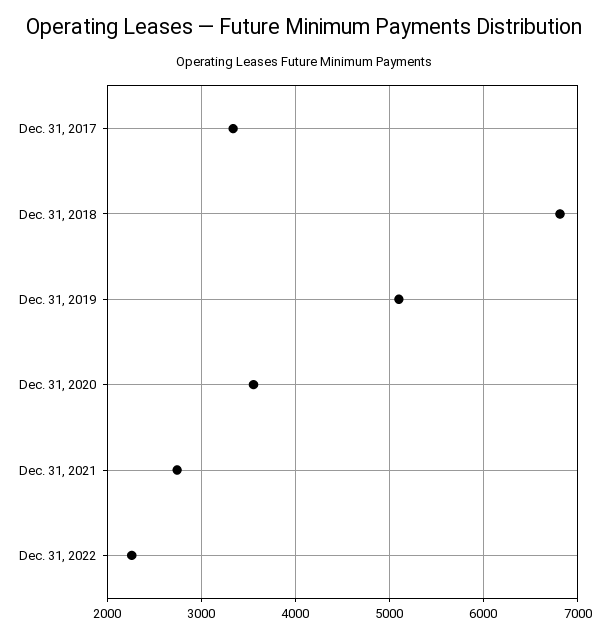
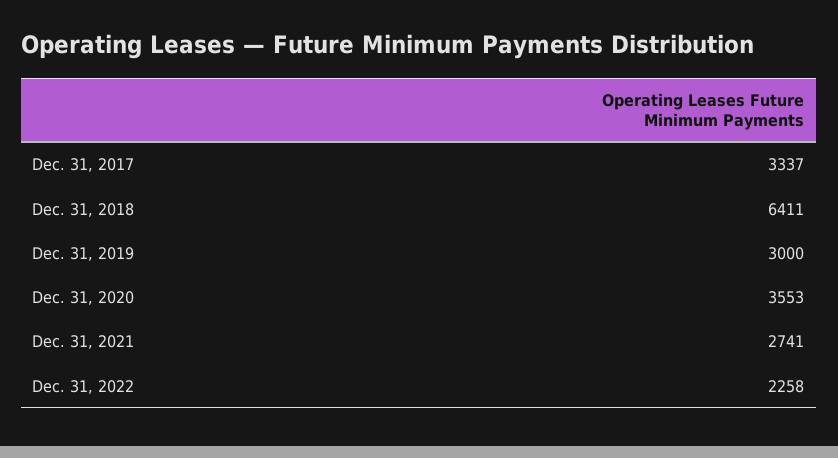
  {
    "Dec. 31, 2017": 3337,
-   "Dec. 31, 2018": 6800,
+   "Dec. 31, 2018": 6411,
-   "Dec. 31, 2019": 5100,
+   "Dec. 31, 2019": 3000,
    "Dec. 31, 2020": 3553,
    "Dec. 31, 2021": 2741,
    "Dec. 31, 2022": 2258
  }

